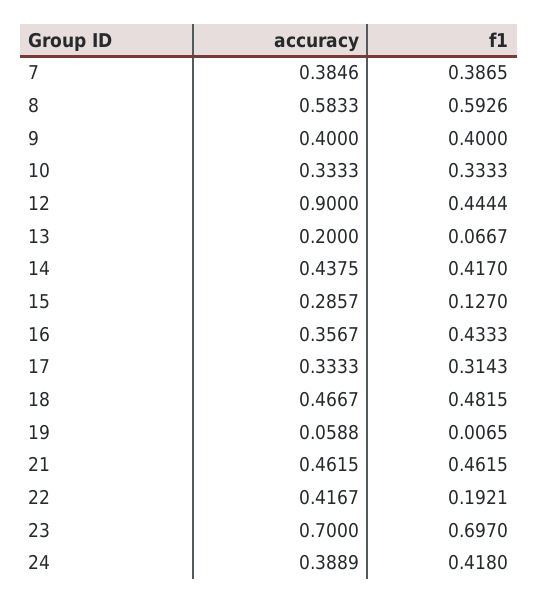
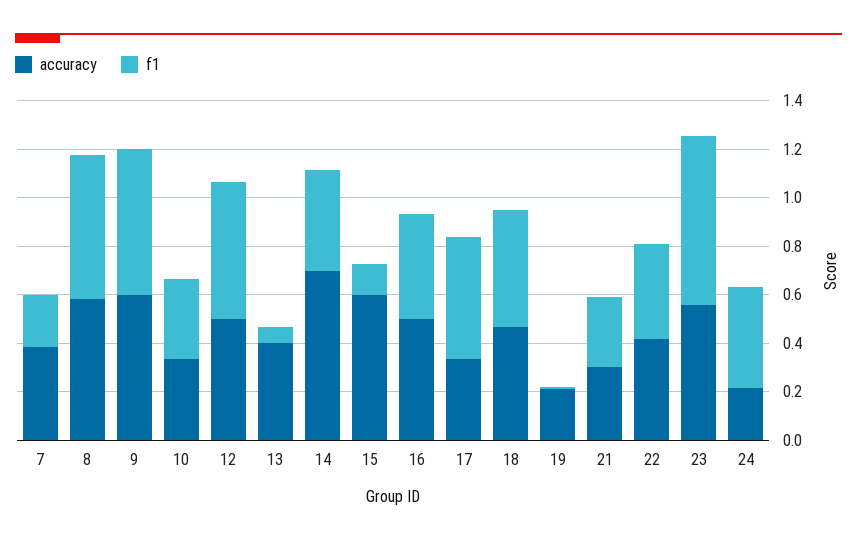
  {
    "accuracy": {
      "7": 0.3846,
      "8": 0.5833,
-     "9": 0.4,
+     "9": 0.6,
      "10": 0.3333,
-     "12": 0.9,
+     "12": 0.5,
-     "13": 0.2,
+     "13": 0.4,
-     "14": 0.4375,
+     "14": 0.7,
-     "15": 0.2857,
+     "15": 0.6,
-     "16": 0.3567,
+     "16": 0.5,
      "17": 0.3333,
      "18": 0.4667,
-     "19": 0.0588,
+     "19": 0.2,
-     "21": 0.4615,
+     "21": 0.3,
      "22": 0.4167,
-     "23": 0.7,
+     "23": 0.55,
-     "24": 0.3889
+     "24": 0.2
    },
    "f1": {
-     "7": 0.3865,
+     "7": 0.2,
      "8": 0.5926,
-     "9": 0.4,
+     "9": 0.6,
      "10": 0.3333,
-     "12": 0.4444,
+     "12": 0.55,
      "13": 0.0667,
      "14": 0.417,
      "15": 0.127,
      "16": 0.4333,
-     "17": 0.3143,
+     "17": 0.5,
      "18": 0.4815,
      "19": 0.0065,
-     "21": 0.4615,
+     "21": 0.3,
-     "22": 0.1921,
+     "22": 0.4,
      "23": 0.697,
      "24": 0.418
    }
  }

